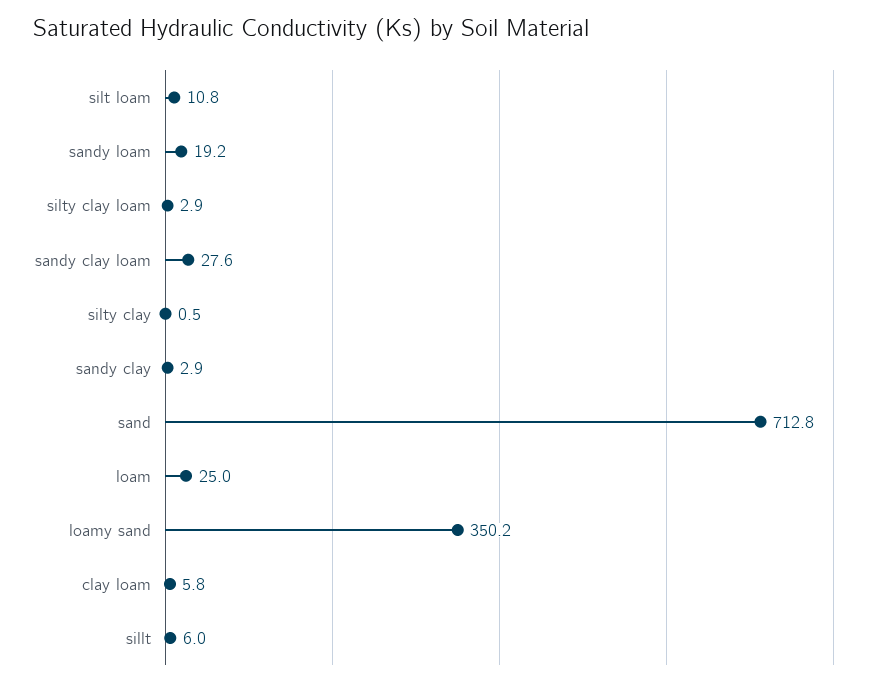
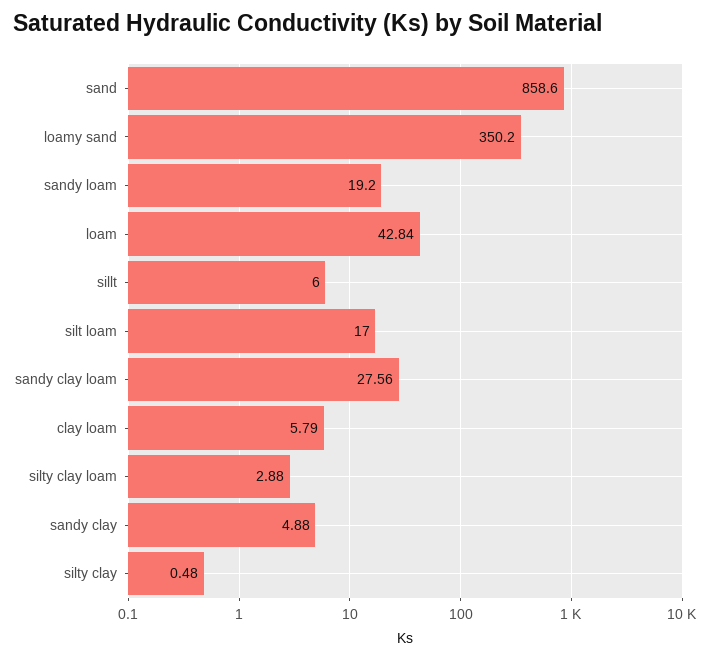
  {
-   "silt loam": 10.8,
+   "silt loam": 17,
    "sandy loam": 19.2,
    "silty clay loam": 2.88,
    "sandy clay loam": 27.56,
    "silty clay": 0.48,
-   "sandy clay": 2.9,
+   "sandy clay": 4.88,
-   "sand": 712.8,
+   "sand": 858.6,
-   "loam": 25,
+   "loam": 42.84,
    "loamy sand": 350.2,
    "clay loam": 5.79,
    "sillt": 6
  }

